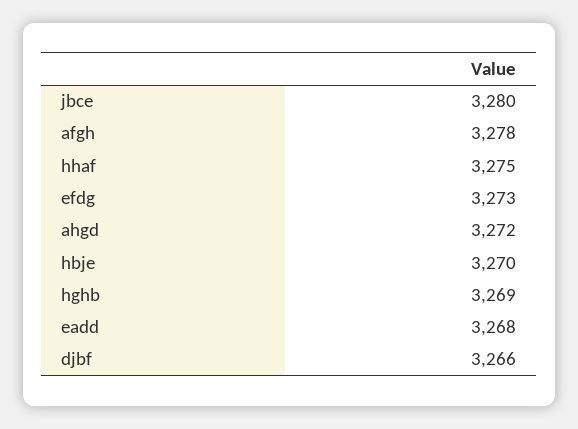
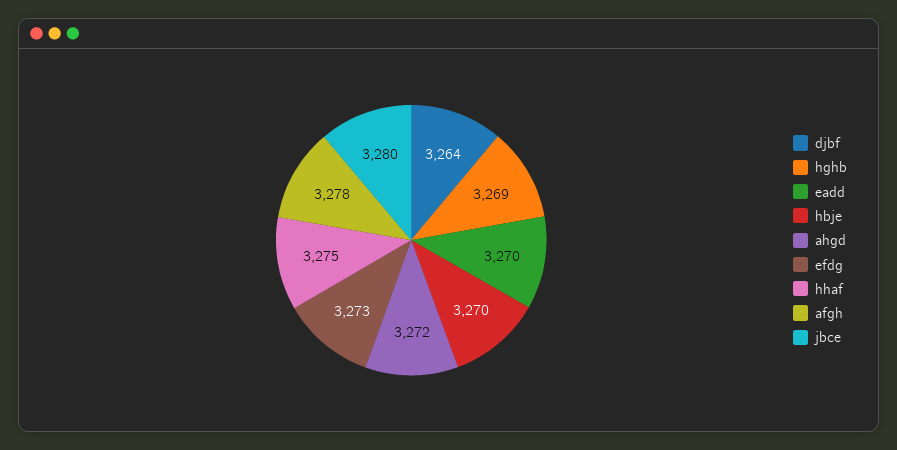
  {
    "jbce": 3280,
    "afgh": 3278,
    "hhaf": 3275,
    "efdg": 3273,
    "ahgd": 3272,
    "hbje": 3270,
    "hghb": 3269,
-   "eadd": 3268,
+   "eadd": 3270,
-   "djbf": 3266
+   "djbf": 3264
  }

